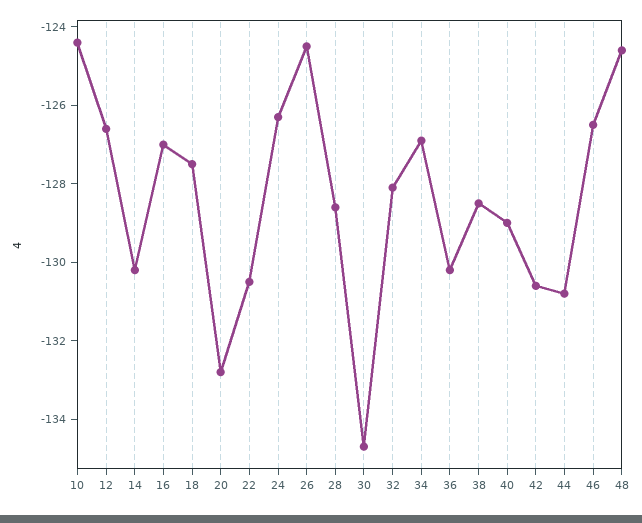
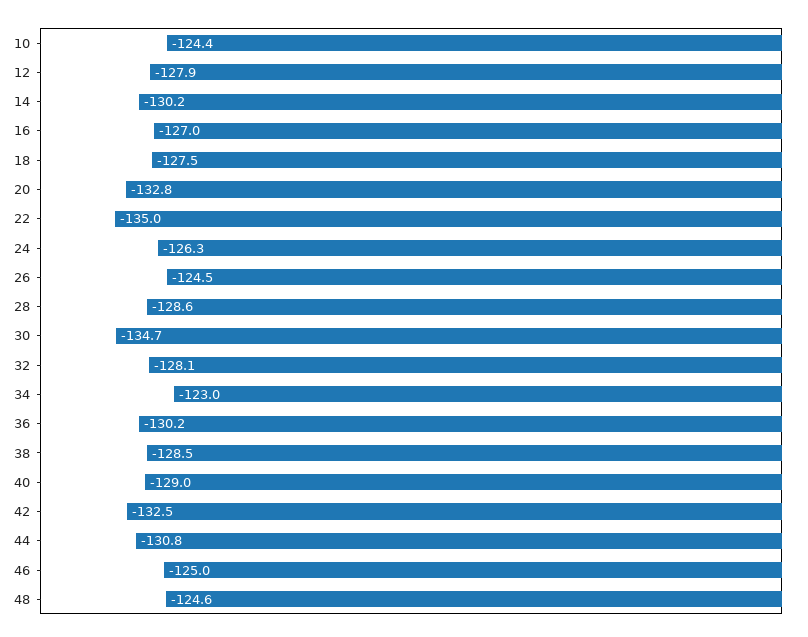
  {
    "10": -124.4,
-   "12": -126.5,
+   "12": -127.9,
    "14": -130.2,
    "16": -127,
    "18": -127.5,
    "20": -132.8,
-   "22": -130.5,
+   "22": -135,
    "24": -126.3,
    "26": -124.5,
    "28": -128.6,
    "30": -134.7,
    "32": -128.1,
-   "34": -127,
+   "34": -123,
    "36": -130.2,
    "38": -128.5,
    "40": -129,
-   "42": -130.5,
+   "42": -132.5,
    "44": -130.8,
-   "46": -126.5,
+   "46": -125,
    "48": -124.6
  }

